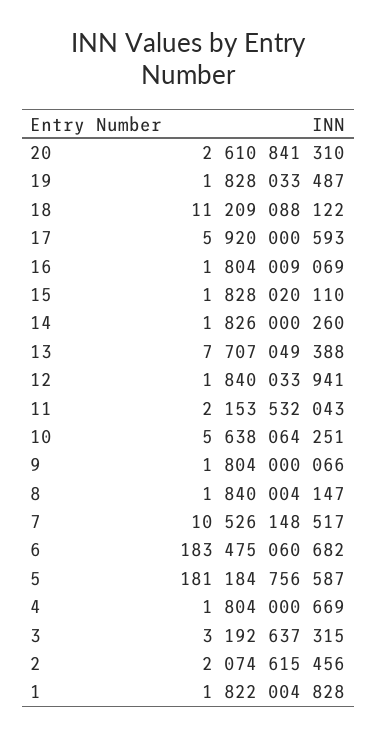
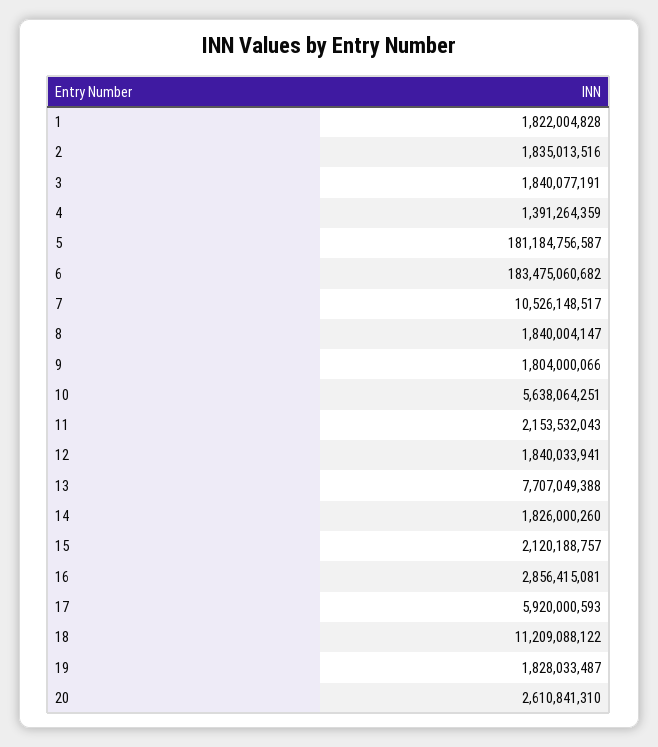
  {
    "20": 2610841310,
    "19": 1828033487,
    "18": 11209088122,
    "17": 5920000593,
-   "16": 1804009069,
+   "16": 2856415081,
-   "15": 1828020110,
+   "15": 2120188757,
    "14": 1826000260,
    "13": 7707049388,
    "12": 1840033941,
    "11": 2153532043,
    "10": 5638064251,
    "9": 1804000066,
    "8": 1840004147,
    "7": 10526148517,
    "6": 183475060682,
    "5": 181184756587,
-   "4": 1804000669,
+   "4": 1391264359,
-   "3": 3192637315,
+   "3": 1840077191,
-   "2": 2074615456,
+   "2": 1835013516,
    "1": 1822004828
  }

